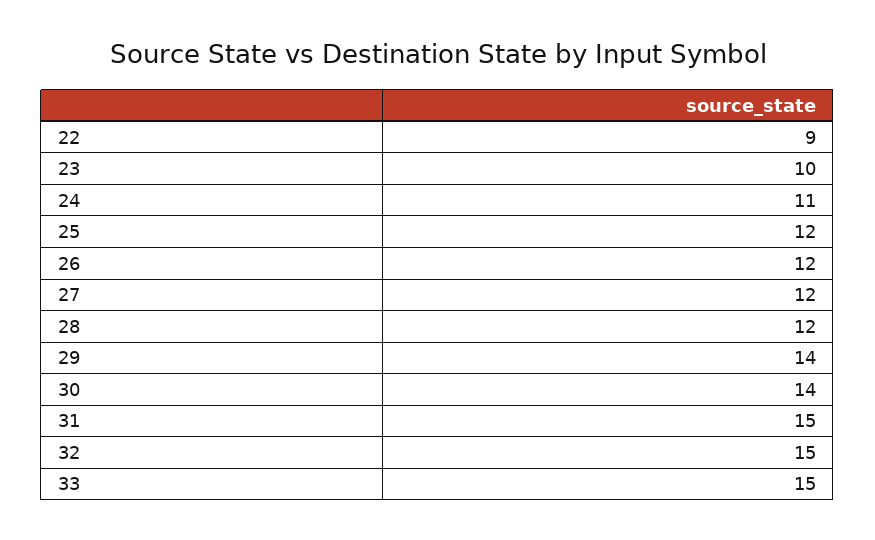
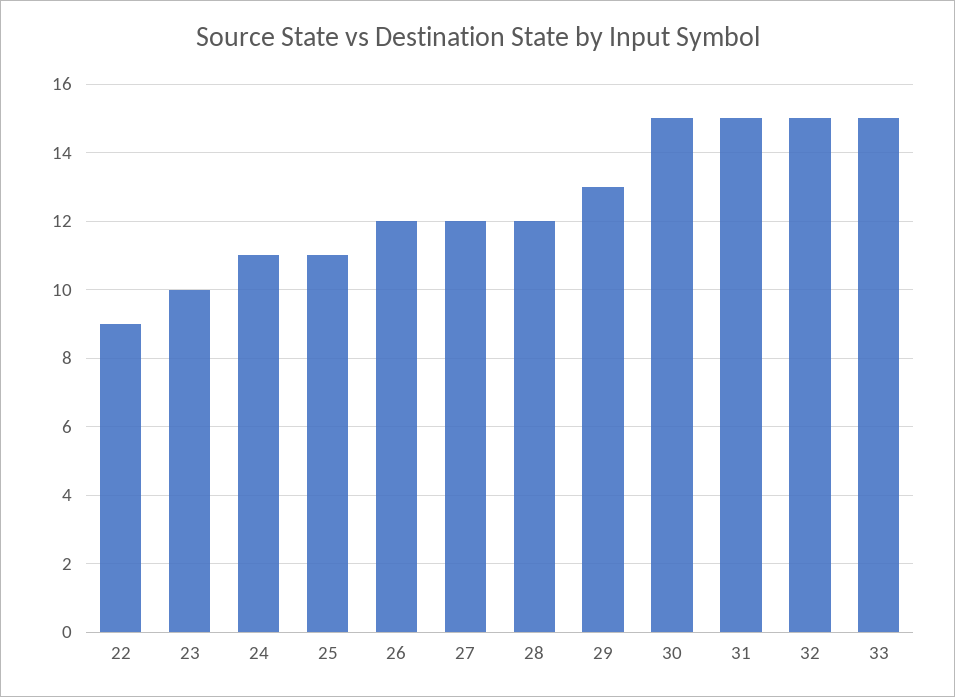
  {
    "22": 9,
    "23": 10,
    "24": 11,
-   "25": 12,
+   "25": 11,
    "26": 12,
    "27": 12,
    "28": 12,
-   "29": 14,
+   "29": 13,
-   "30": 14,
+   "30": 15,
    "31": 15,
    "32": 15,
    "33": 15
  }

